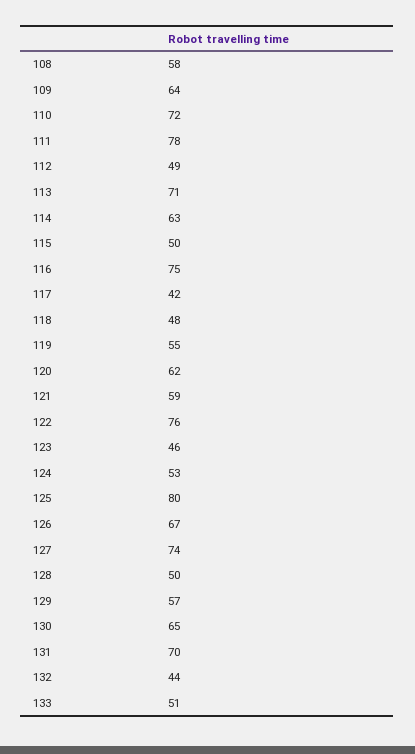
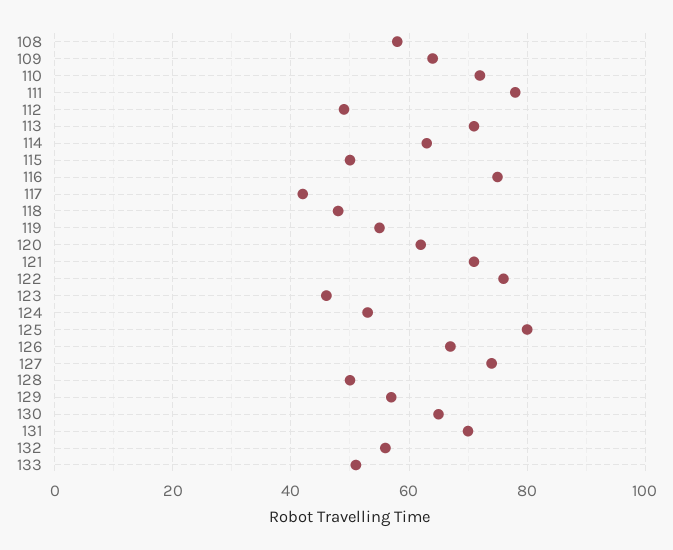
  {
    "108": 58,
    "109": 64,
    "110": 72,
    "111": 78,
    "112": 49,
    "113": 71,
    "114": 63,
    "115": 50,
    "116": 75,
    "117": 42,
    "118": 48,
    "119": 55,
    "120": 62,
-   "121": 59,
+   "121": 70,
    "122": 76,
    "123": 46,
    "124": 53,
    "125": 80,
    "126": 67,
    "127": 74,
    "128": 50,
    "129": 57,
    "130": 65,
    "131": 70,
-   "132": 44,
+   "132": 55,
    "133": 51
  }

